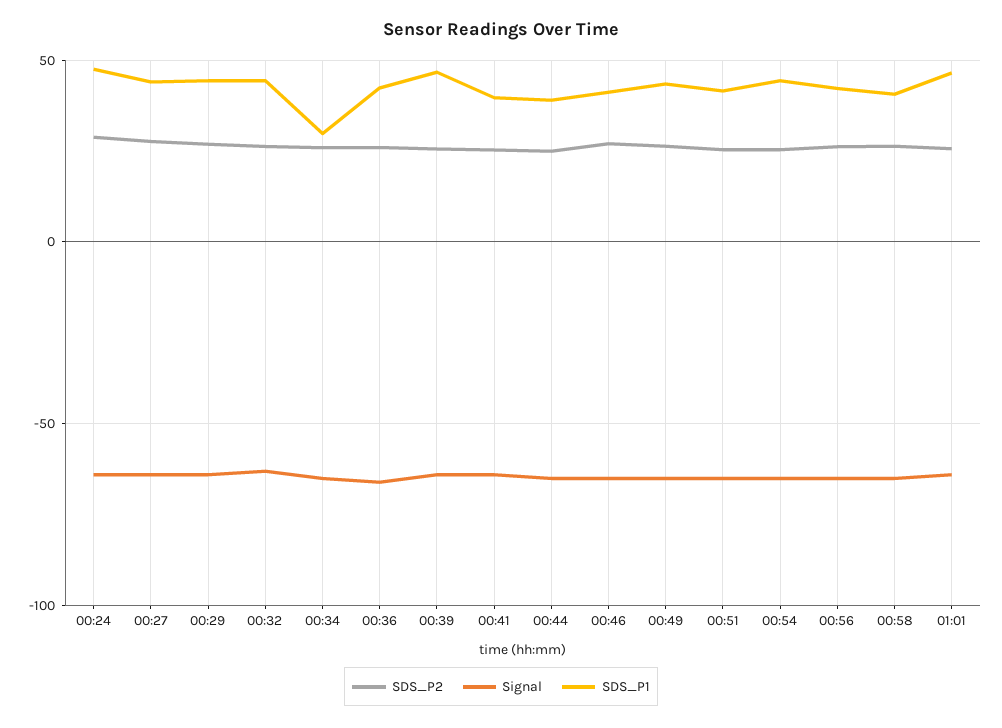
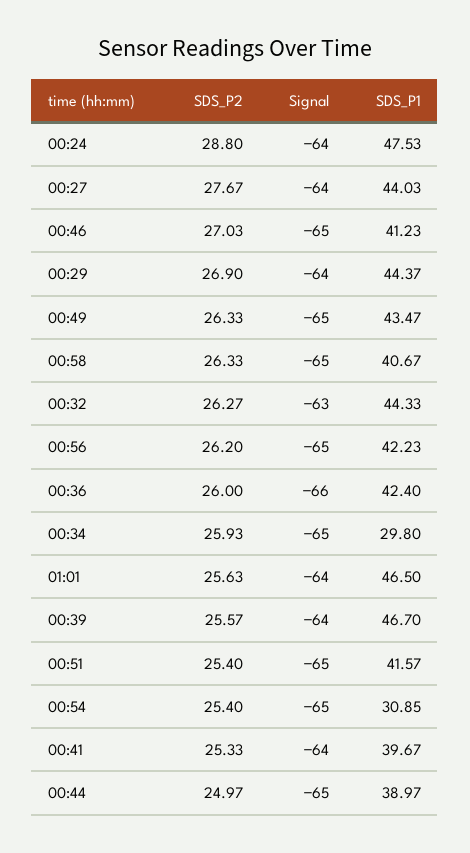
  {
    "SDS_P2": {
      "00:24": 28.8,
      "00:27": 27.67,
      "00:29": 26.9,
      "00:32": 26.27,
      "00:34": 25.93,
      "00:36": 26,
      "00:39": 25.57,
      "00:41": 25.33,
      "00:44": 24.97,
      "00:46": 27.03,
      "00:49": 26.33,
      "00:51": 25.4,
      "00:54": 25.4,
      "00:56": 26.2,
      "00:58": 26.33,
      "01:01": 25.63
    },
    "Signal": {
      "00:24": -64,
      "00:27": -64,
      "00:29": -64,
      "00:32": -63,
      "00:34": -65,
      "00:36": -66,
      "00:39": -64,
      "00:41": -64,
      "00:44": -65,
      "00:46": -65,
      "00:49": -65,
      "00:51": -65,
      "00:54": -65,
      "00:56": -65,
      "00:58": -65,
      "01:01": -64
    },
    "SDS_P1": {
      "00:24": 47.53,
      "00:27": 44.03,
      "00:29": 44.37,
      "00:32": 44.33,
      "00:34": 29.8,
      "00:36": 42.4,
      "00:39": 46.7,
      "00:41": 39.67,
      "00:44": 38.97,
      "00:46": 41.23,
      "00:49": 43.47,
      "00:51": 41.57,
-     "00:54": 45,
+     "00:54": 30.85,
      "00:56": 42.23,
      "00:58": 40.67,
      "01:01": 46.5
    }
  }

